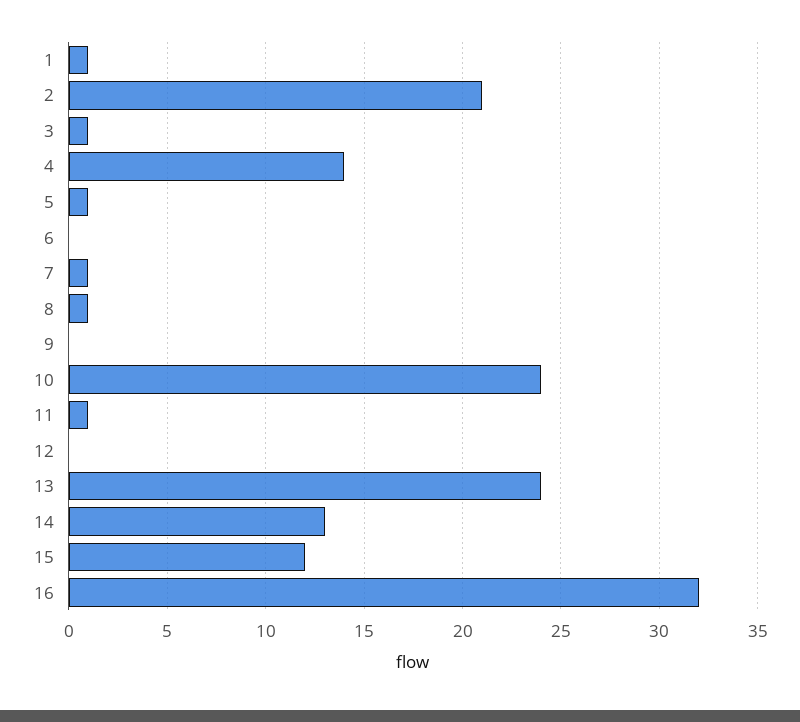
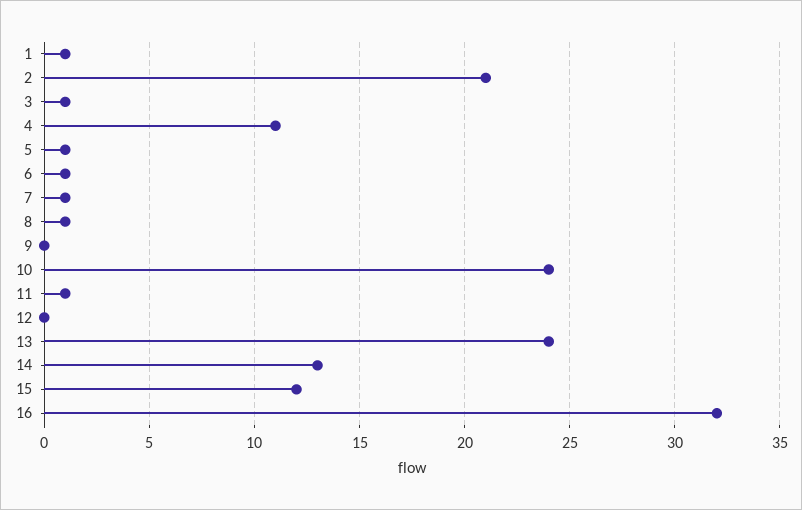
  {
    "1": 1,
    "2": 21,
    "3": 1,
-   "4": 14,
+   "4": 11,
    "5": 1,
-   "6": 0,
+   "6": 1,
    "7": 1,
    "8": 1,
    "9": 0,
    "10": 24,
    "11": 1,
    "12": 0,
    "13": 24,
    "14": 13,
    "15": 12,
    "16": 32
  }

